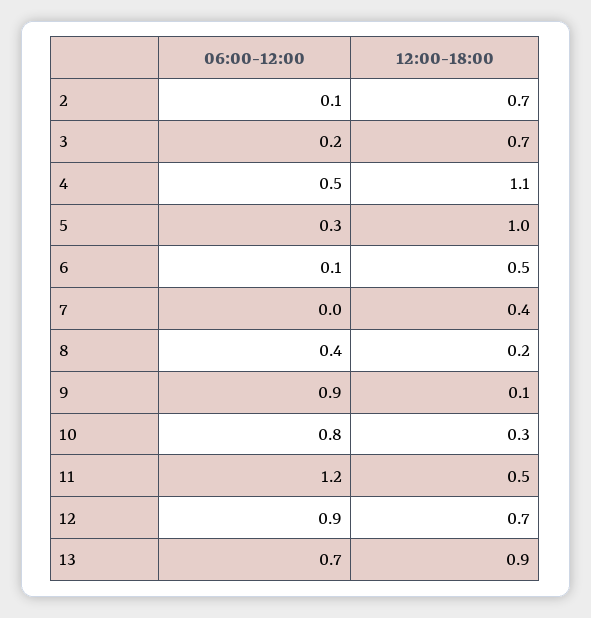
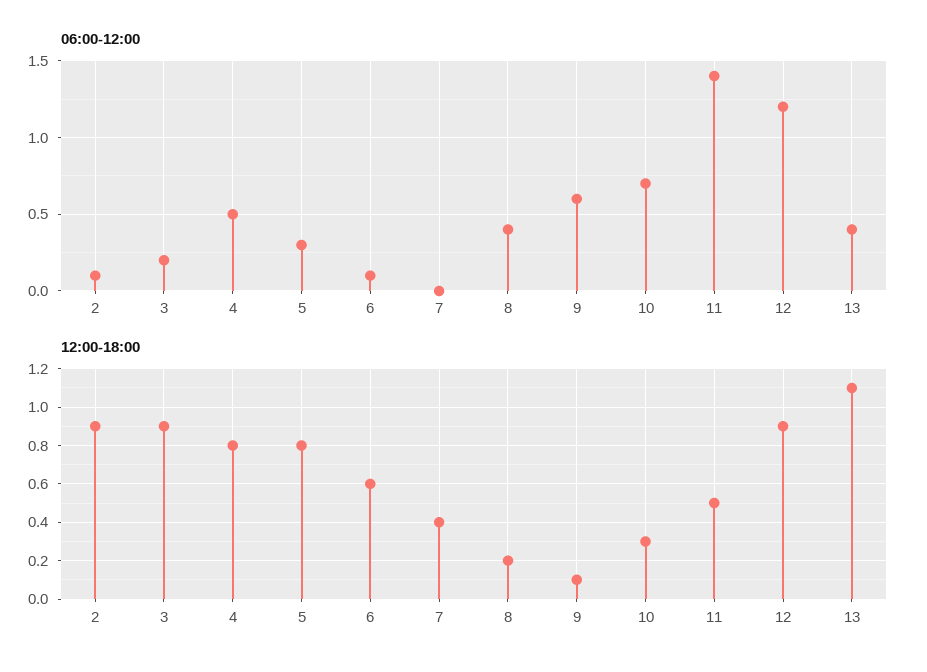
  {
    "06:00-12:00": {
      "2": 0.1,
      "3": 0.2,
      "4": 0.5,
      "5": 0.3,
      "6": 0.1,
      "7": 0,
      "8": 0.4,
-     "9": 0.9,
+     "9": 0.6,
-     "10": 0.8,
+     "10": 0.7,
-     "11": 1.2,
+     "11": 1.4,
-     "12": 0.9,
+     "12": 1.2,
-     "13": 0.7
+     "13": 0.4
    },
    "12:00-18:00": {
-     "2": 0.7,
+     "2": 0.9,
-     "3": 0.7,
+     "3": 0.9,
-     "4": 1.1,
+     "4": 0.8,
-     "5": 1,
+     "5": 0.8,
-     "6": 0.5,
+     "6": 0.6,
      "7": 0.4,
      "8": 0.2,
      "9": 0.1,
      "10": 0.3,
      "11": 0.5,
-     "12": 0.7,
+     "12": 0.9,
-     "13": 0.9
+     "13": 1.1
    }
  }

